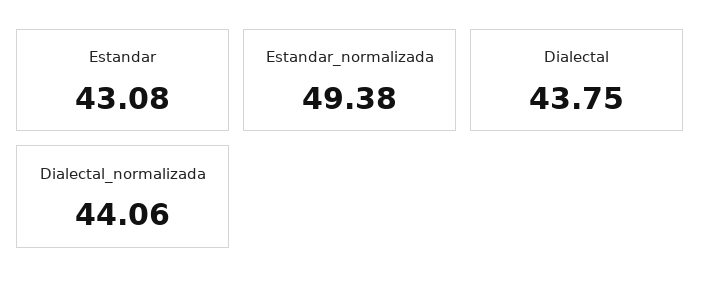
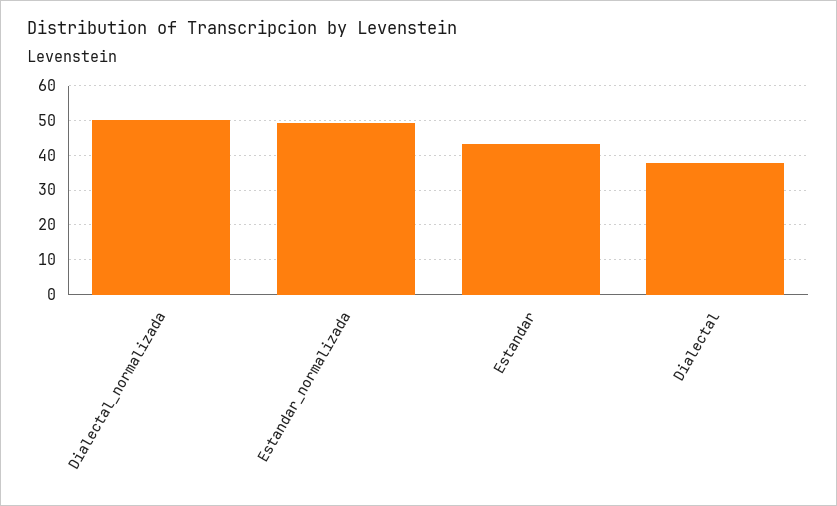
  {
    "Estandar": 43.08,
    "Estandar_normalizada": 49.38,
-   "Dialectal": 43.75,
+   "Dialectal": 38,
-   "Dialectal_normalizada": 44.06
+   "Dialectal_normalizada": 50
  }

